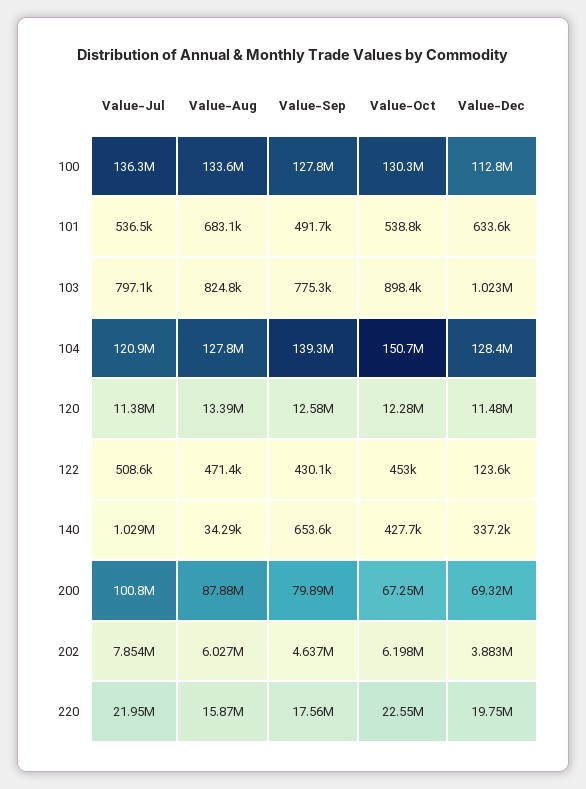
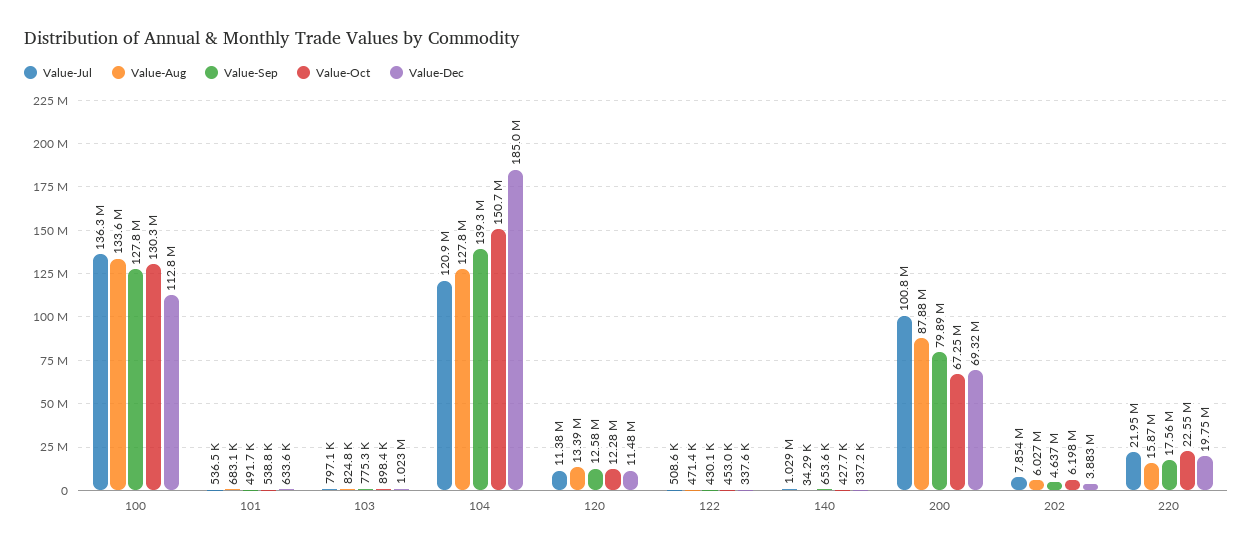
  {
    "Value-Jul": {
      "100": 136300000,
      "101": 536500,
      "103": 797100,
      "104": 120900000,
      "120": 11380000,
      "122": 508600,
      "140": 1029000,
      "200": 100800000,
      "202": 7854000,
      "220": 21950000
    },
    "Value-Aug": {
      "100": 133600000,
      "101": 683100,
      "103": 824800,
      "104": 127800000,
      "120": 13390000,
      "122": 471400,
      "140": 34290,
      "200": 87880000,
      "202": 6027000,
      "220": 15870000
    },
    "Value-Sep": {
      "100": 127800000,
      "101": 491700,
      "103": 775300,
      "104": 139300000,
      "120": 12580000,
      "122": 430100,
      "140": 653600,
      "200": 79890000,
      "202": 4637000,
      "220": 17560000
    },
    "Value-Oct": {
      "100": 130300000,
      "101": 538800,
      "103": 898400,
      "104": 150700000,
      "120": 12280000,
      "122": 453000,
      "140": 427700,
      "200": 67250000,
      "202": 6198000,
      "220": 22550000
    },
    "Value-Dec": {
      "100": 112800000,
      "101": 633600,
      "103": 1023000,
-     "104": 128400000,
+     "104": 185000000,
      "120": 11480000,
-     "122": 123600,
+     "122": 337600,
      "140": 337200,
      "200": 69320000,
      "202": 3883000,
      "220": 19750000
    }
  }

